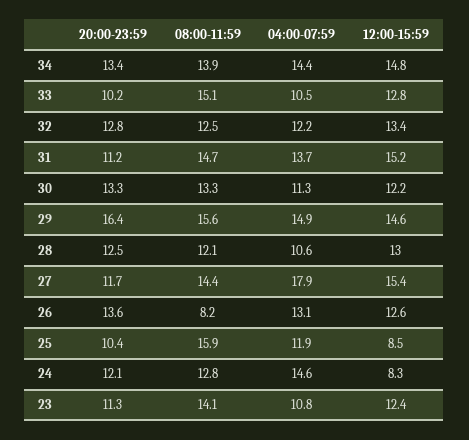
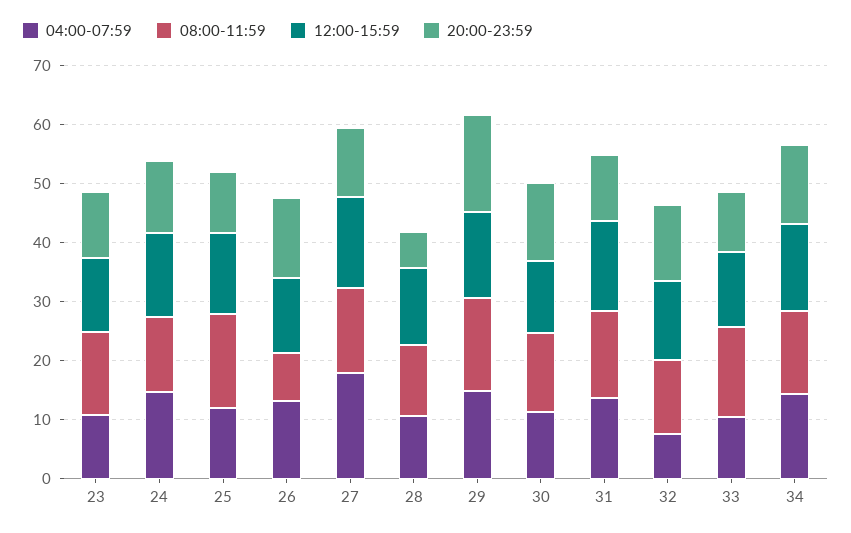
  {
    "20:00-23:59": {
      "34": 13.4,
      "33": 10.2,
      "32": 12.8,
      "31": 11.2,
      "30": 13.3,
      "29": 16.4,
-     "28": 12.5,
+     "28": 6,
      "27": 11.7,
      "26": 13.6,
      "25": 10.4,
      "24": 12.1,
      "23": 11.3
    },
    "08:00-11:59": {
      "34": 13.9,
      "33": 15.1,
      "32": 12.5,
      "31": 14.7,
      "30": 13.3,
      "29": 15.6,
      "28": 12.1,
      "27": 14.4,
      "26": 8.2,
      "25": 15.9,
      "24": 12.8,
      "23": 14.1
    },
    "04:00-07:59": {
      "34": 14.4,
      "33": 10.5,
-     "32": 12.2,
+     "32": 8,
      "31": 13.7,
      "30": 11.3,
      "29": 14.9,
      "28": 10.6,
      "27": 17.9,
      "26": 13.1,
      "25": 11.9,
      "24": 14.6,
      "23": 10.8
    },
    "12:00-15:59": {
      "34": 14.8,
      "33": 12.8,
      "32": 13.4,
      "31": 15.2,
      "30": 12.2,
      "29": 14.6,
      "28": 13,
      "27": 15.4,
      "26": 12.6,
-     "25": 8.5,
+     "25": 14,
-     "24": 8.3,
+     "24": 14,
      "23": 12.4
    }
  }

